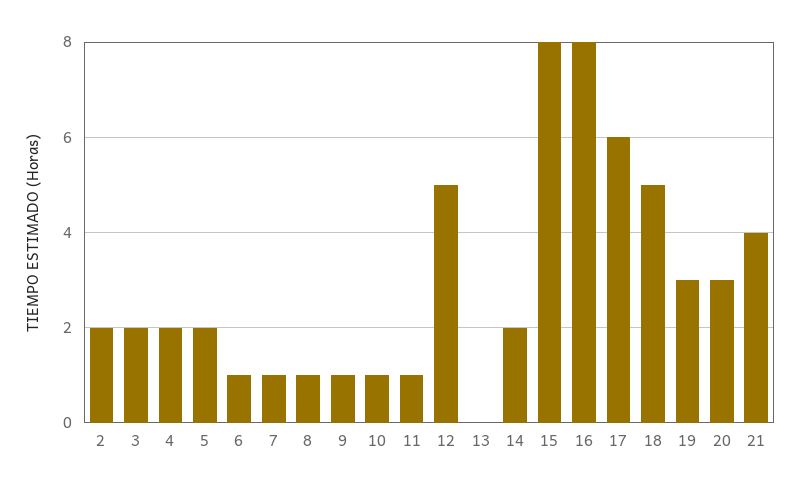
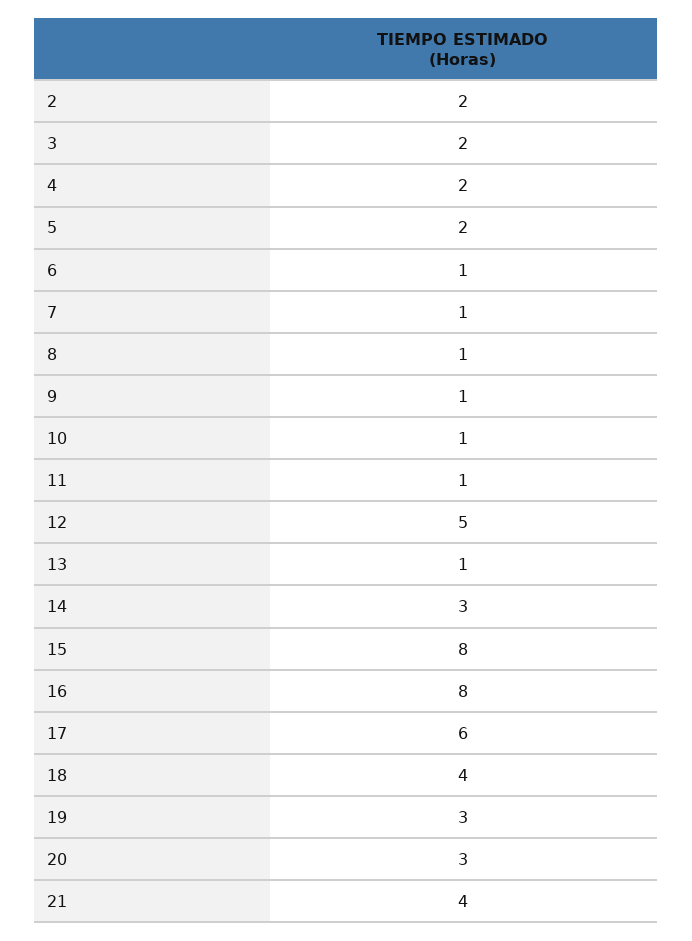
  {
    "2": 2,
    "3": 2,
    "4": 2,
    "5": 2,
    "6": 1,
    "7": 1,
    "8": 1,
    "9": 1,
    "10": 1,
    "11": 1,
    "12": 5,
-   "13": 0,
+   "13": 1,
-   "14": 2,
+   "14": 3,
    "15": 8,
    "16": 8,
    "17": 6,
-   "18": 5,
+   "18": 4,
    "19": 3,
    "20": 3,
    "21": 4
  }

